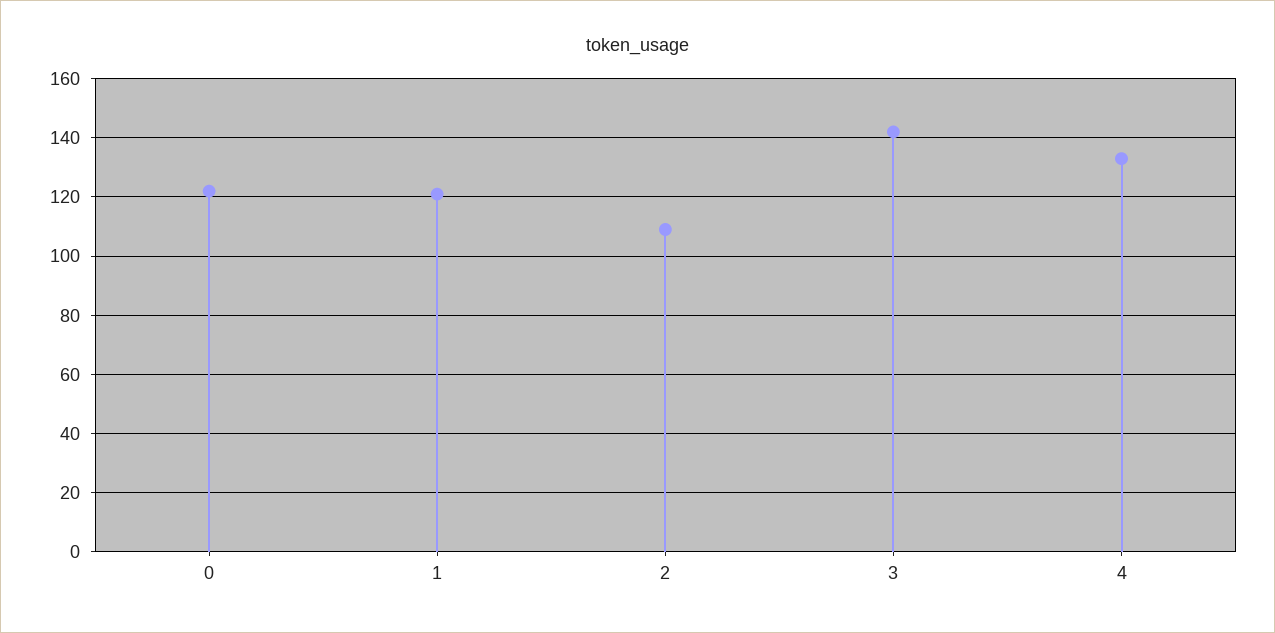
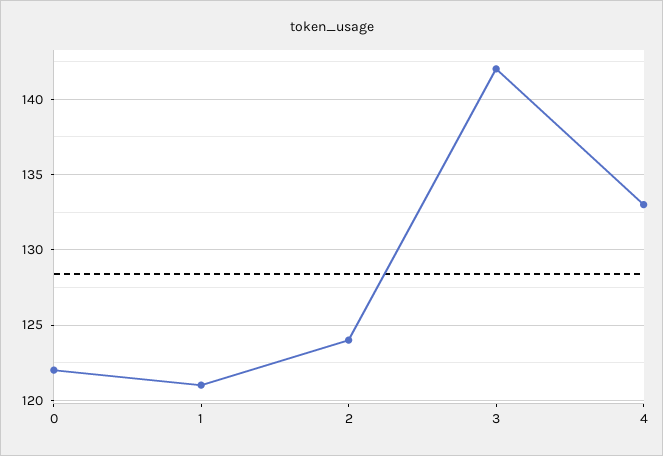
  {
    "0": 122,
    "1": 121,
-   "2": 110,
+   "2": 124,
    "3": 142,
    "4": 133
  }

